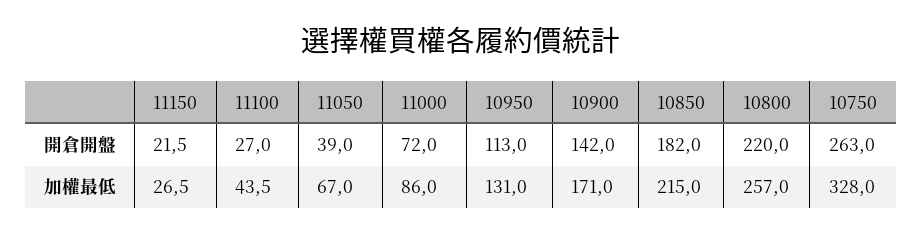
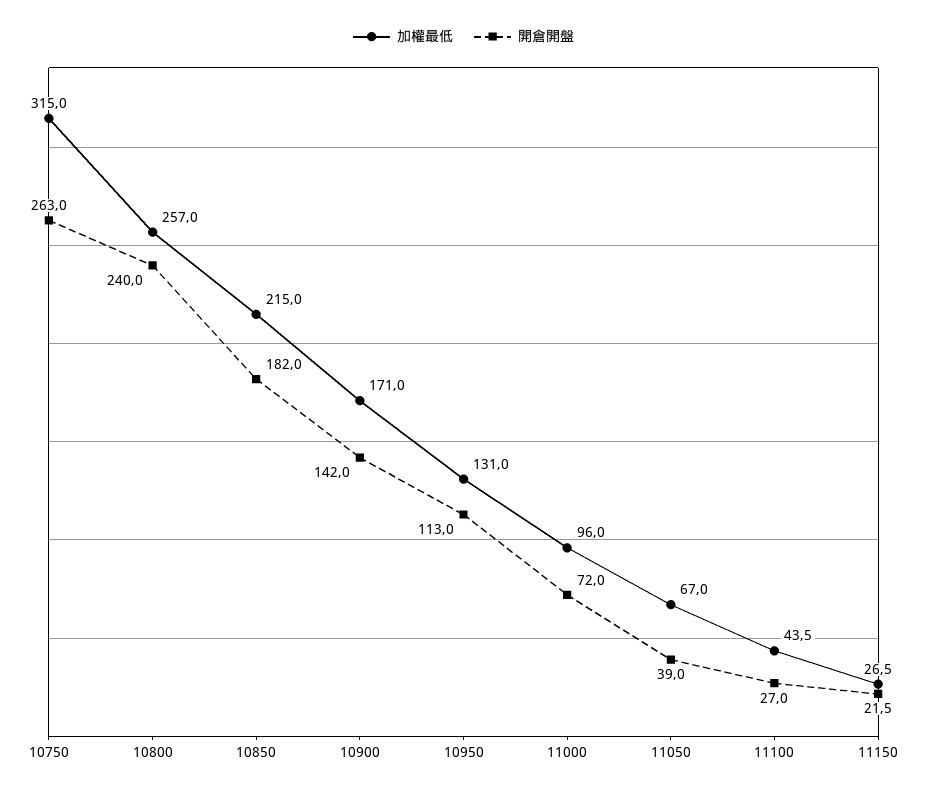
  {
    "開倉開盤": {
      "11150": 21.5,
      "11100": 27,
      "11050": 39,
      "11000": 72,
      "10950": 113,
      "10900": 142,
      "10850": 182,
-     "10800": 220,
+     "10800": 240,
      "10750": 263
    },
    "加權最低": {
      "11150": 26.5,
      "11100": 43.5,
      "11050": 67,
-     "11000": 86,
+     "11000": 96,
      "10950": 131,
      "10900": 171,
      "10850": 215,
      "10800": 257,
-     "10750": 328
+     "10750": 315
    }
  }

